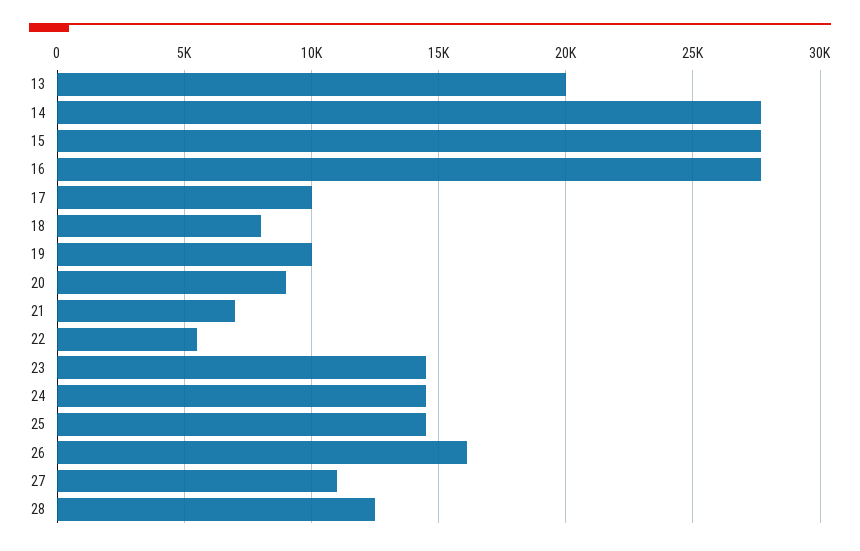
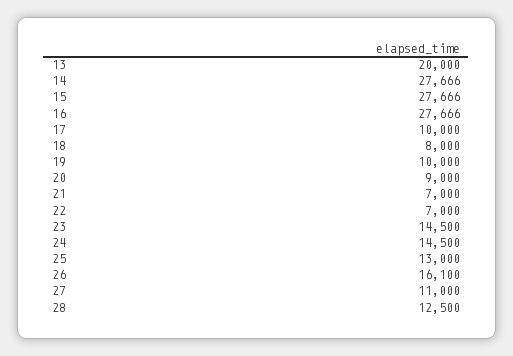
  {
    "13": 20000,
    "14": 27666,
    "15": 27666,
    "16": 27666,
    "17": 10000,
    "18": 8000,
    "19": 10000,
    "20": 9000,
    "21": 7000,
-   "22": 5500,
+   "22": 7000,
    "23": 14500,
    "24": 14500,
-   "25": 14500,
+   "25": 13000,
    "26": 16100,
    "27": 11000,
    "28": 12500
  }

